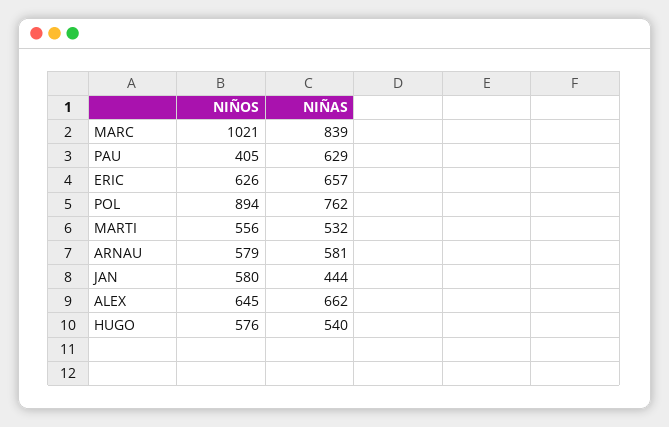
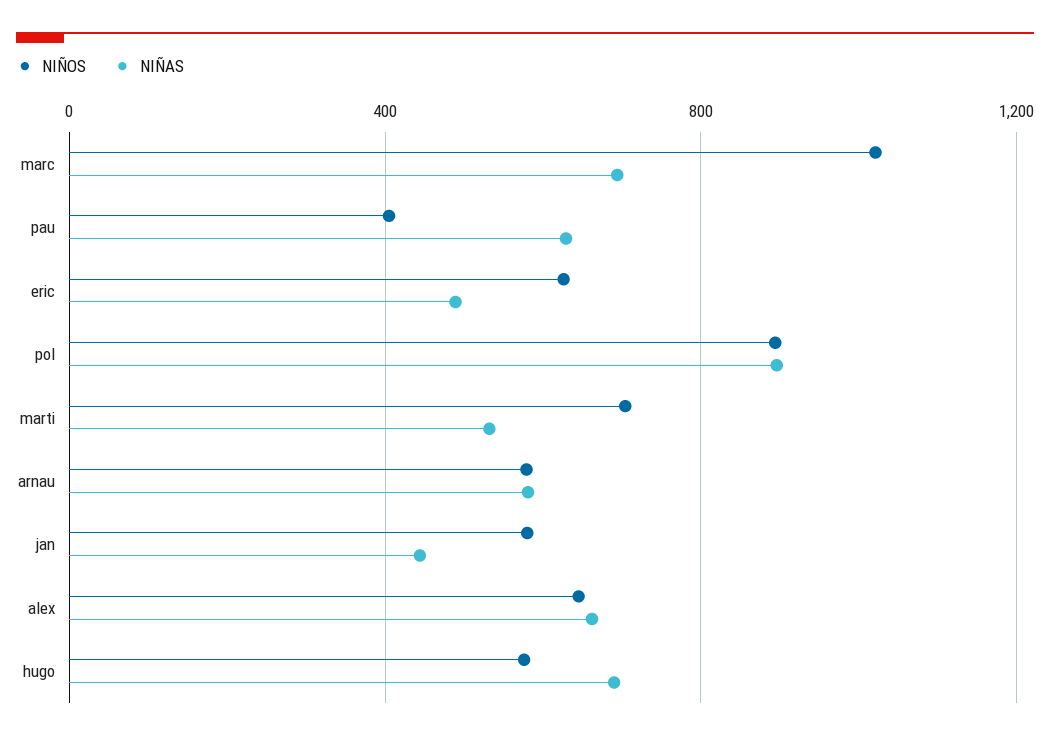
  {
    "NIÑOS": {
      "MARC": 1021,
      "PAU": 405,
      "ERIC": 626,
      "POL": 894,
-     "MARTI": 556,
+     "MARTI": 700,
      "ARNAU": 579,
      "JAN": 580,
      "ALEX": 645,
      "HUGO": 576
    },
    "NIÑAS": {
-     "MARC": 839,
+     "MARC": 700,
      "PAU": 629,
-     "ERIC": 657,
+     "ERIC": 500,
-     "POL": 762,
+     "POL": 900,
      "MARTI": 532,
      "ARNAU": 581,
      "JAN": 444,
      "ALEX": 662,
-     "HUGO": 540
+     "HUGO": 700
    }
  }

